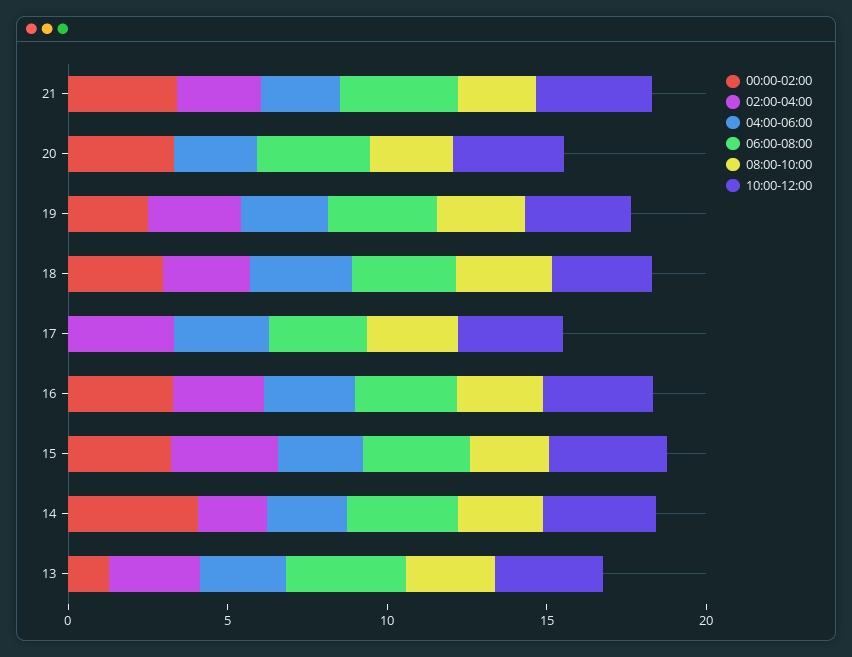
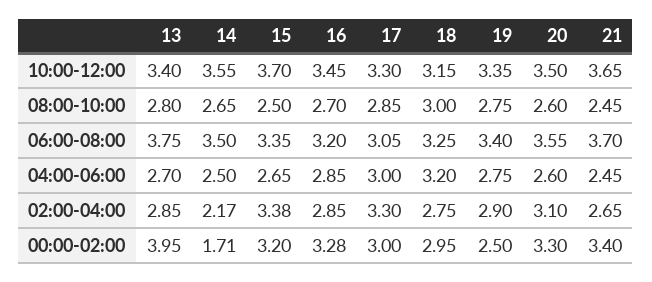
  {
    "00:00-02:00": {
      "21": 3.4,
      "20": 3.3,
      "19": 2.5,
      "18": 2.95,
-     "17": 0,
+     "17": 3,
      "16": 3.28,
      "15": 3.2,
-     "14": 4,
+     "14": 1.71,
-     "13": 1
+     "13": 3.95
    },
    "02:00-04:00": {
      "21": 2.65,
-     "20": 0,
+     "20": 3.1,
      "19": 2.9,
      "18": 2.75,
      "17": 3.3,
      "16": 2.85,
      "15": 3.38,
      "14": 2.17,
      "13": 2.85
    },
    "04:00-06:00": {
      "21": 2.45,
      "20": 2.6,
      "19": 2.75,
      "18": 3.2,
      "17": 3,
      "16": 2.85,
      "15": 2.65,
      "14": 2.5,
      "13": 2.7
    },
    "06:00-08:00": {
      "21": 3.7,
      "20": 3.55,
      "19": 3.4,
      "18": 3.25,
      "17": 3.05,
      "16": 3.2,
      "15": 3.35,
      "14": 3.5,
      "13": 3.75
    },
    "08:00-10:00": {
      "21": 2.45,
      "20": 2.6,
      "19": 2.75,
      "18": 3,
      "17": 2.85,
      "16": 2.7,
      "15": 2.5,
      "14": 2.65,
      "13": 2.8
    },
    "10:00-12:00": {
      "21": 3.65,
      "20": 3.5,
      "19": 3.35,
      "18": 3.15,
      "17": 3.3,
      "16": 3.45,
      "15": 3.7,
      "14": 3.55,
      "13": 3.4
    }
  }

